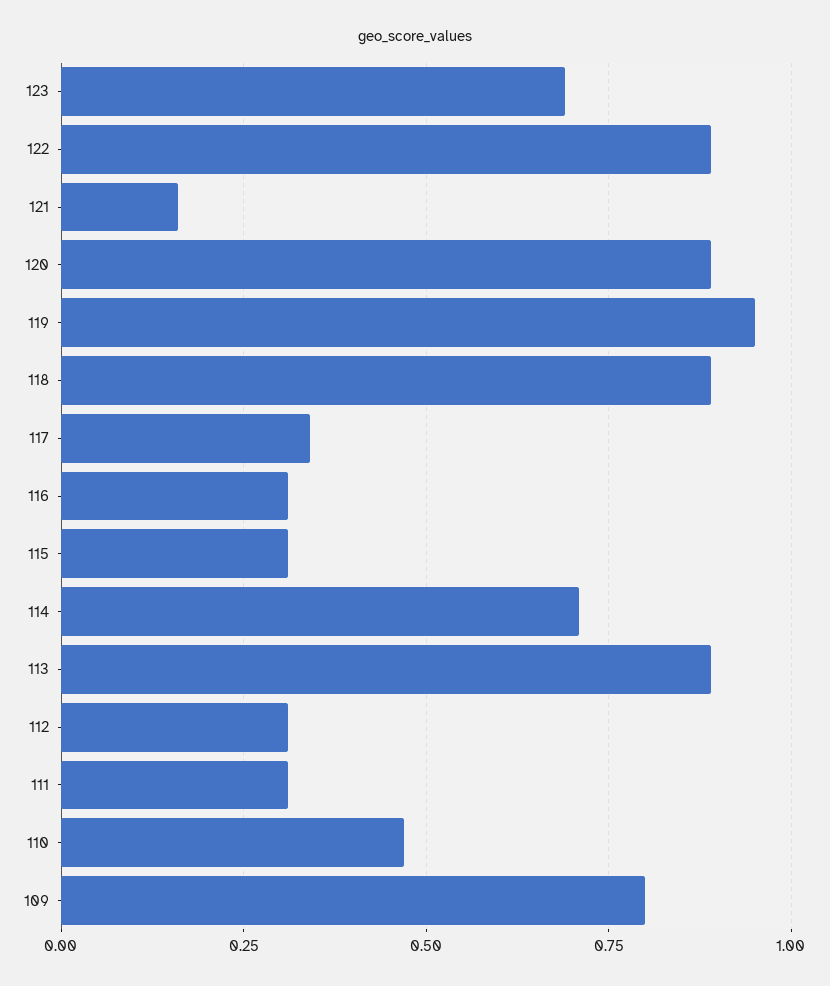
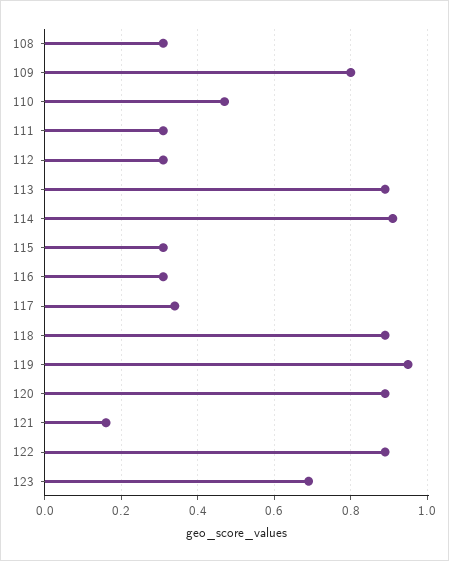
  {
    "123": 0.7,
    "122": 0.9,
    "121": 0.15,
    "120": 0.9,
    "119": 0.95,
    "118": 0.9,
    "117": 0.35,
    "116": 0.3,
    "115": 0.3,
-   "114": 0.7,
+   "114": 0.9,
    "113": 0.9,
    "112": 0.3,
    "111": 0.3,
    "110": 0.45,
-   "109": 0.8
+   "109": 0.8,
+   "108": 0.3
  }

